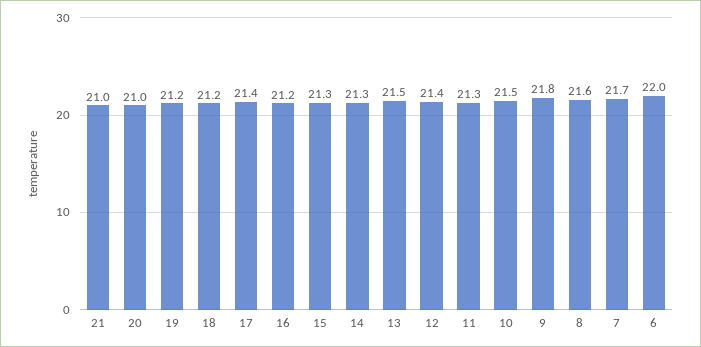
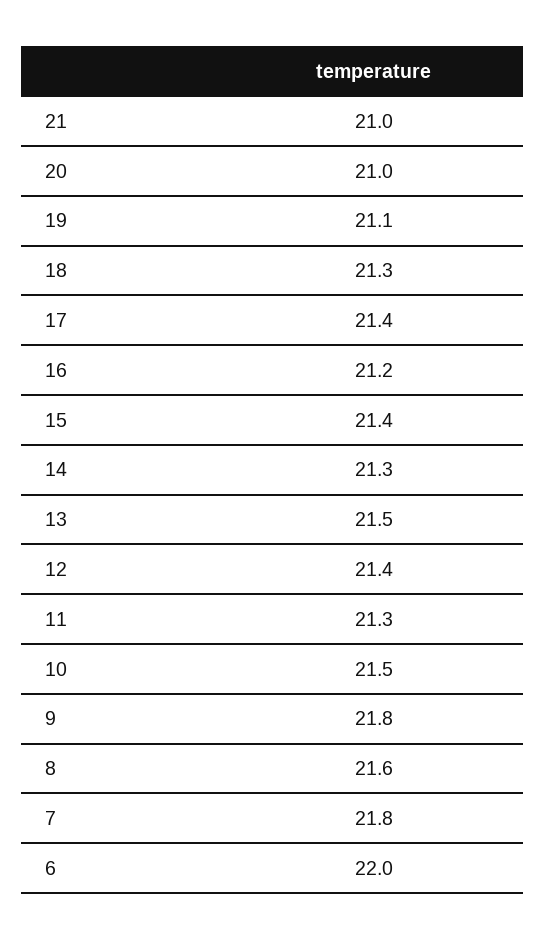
  {
    "21": 21,
    "20": 21,
-   "19": 21.2,
+   "19": 21.1,
-   "18": 21.2,
+   "18": 21.3,
    "17": 21.4,
    "16": 21.2,
-   "15": 21.3,
+   "15": 21.4,
    "14": 21.3,
    "13": 21.5,
    "12": 21.4,
    "11": 21.3,
    "10": 21.5,
    "9": 21.8,
    "8": 21.6,
-   "7": 21.7,
+   "7": 21.8,
    "6": 22
  }

